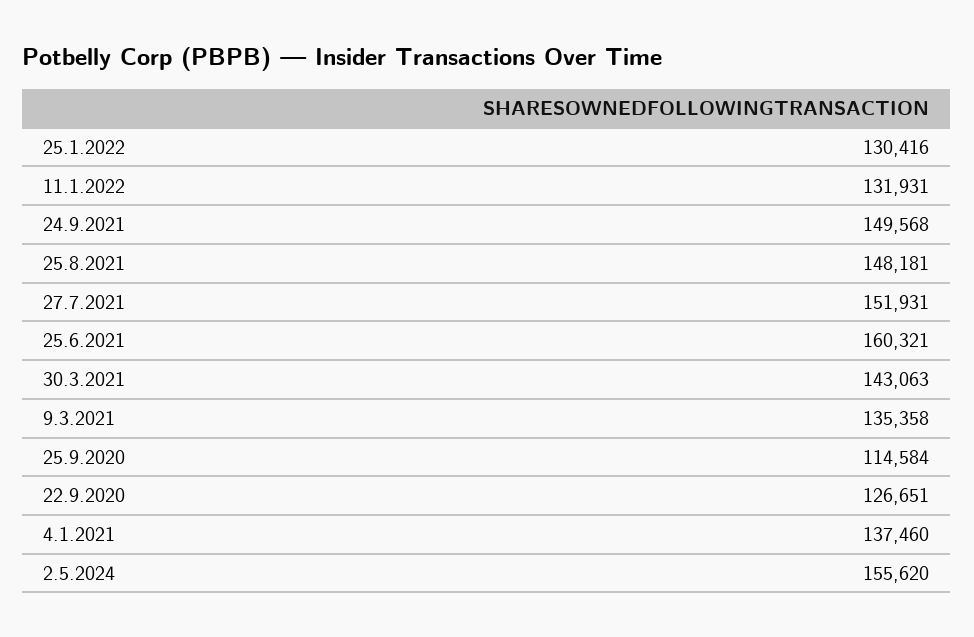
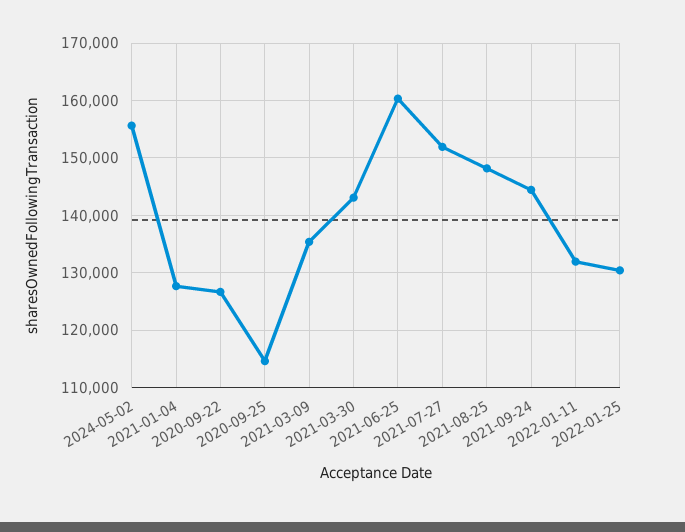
  {
    "25.1.2022": 130416,
    "11.1.2022": 131931,
-   "24.9.2021": 149568,
+   "24.9.2021": 144000,
    "25.8.2021": 148181,
    "27.7.2021": 151931,
    "25.6.2021": 160321,
    "30.3.2021": 143063,
    "9.3.2021": 135358,
    "25.9.2020": 114584,
    "22.9.2020": 126651,
-   "4.1.2021": 137460,
+   "4.1.2021": 128000,
    "2.5.2024": 155620
  }

